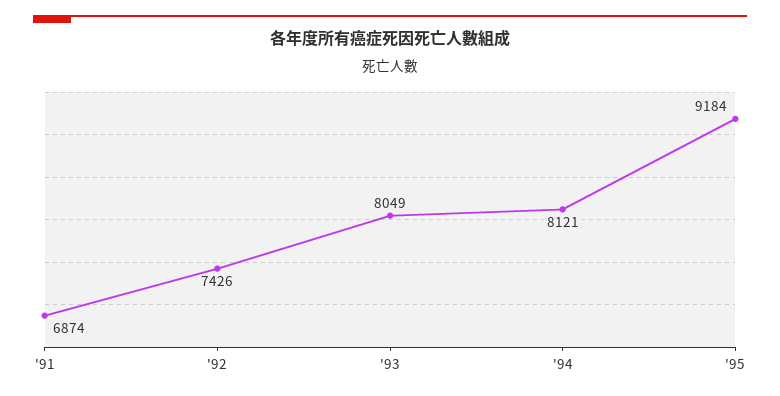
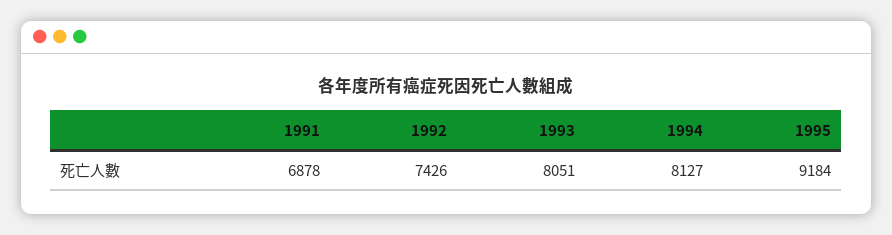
  {
-   "'91": 6874,
+   "'91": 6878,
    "'92": 7426,
-   "'93": 8049,
+   "'93": 8051,
-   "'94": 8121,
+   "'94": 8127,
    "'95": 9184
  }

